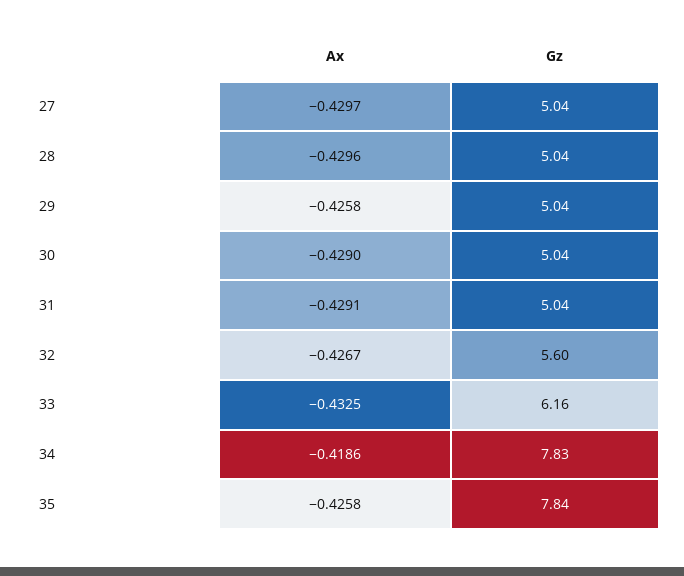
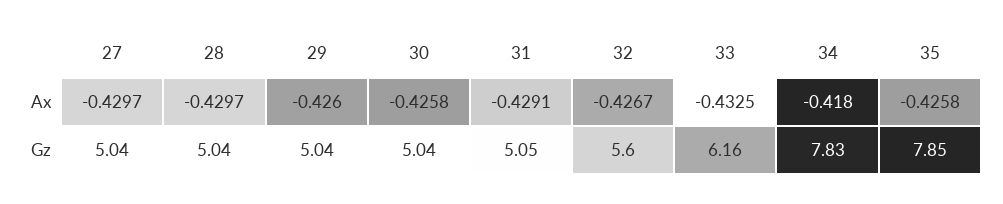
  {
    "Ax": {
      "27": -0.4297,
-     "28": -0.4296,
+     "28": -0.4297,
-     "29": -0.4258,
+     "29": -0.426,
-     "30": -0.429,
+     "30": -0.4258,
      "31": -0.4291,
      "32": -0.4267,
      "33": -0.4325,
-     "34": -0.4186,
+     "34": -0.418,
      "35": -0.4258
    },
    "Gz": {
      "27": 5.04,
      "28": 5.04,
      "29": 5.04,
      "30": 5.04,
-     "31": 5.04,
+     "31": 5.05,
      "32": 5.6,
      "33": 6.16,
      "34": 7.83,
-     "35": 7.84
+     "35": 7.85
    }
  }

